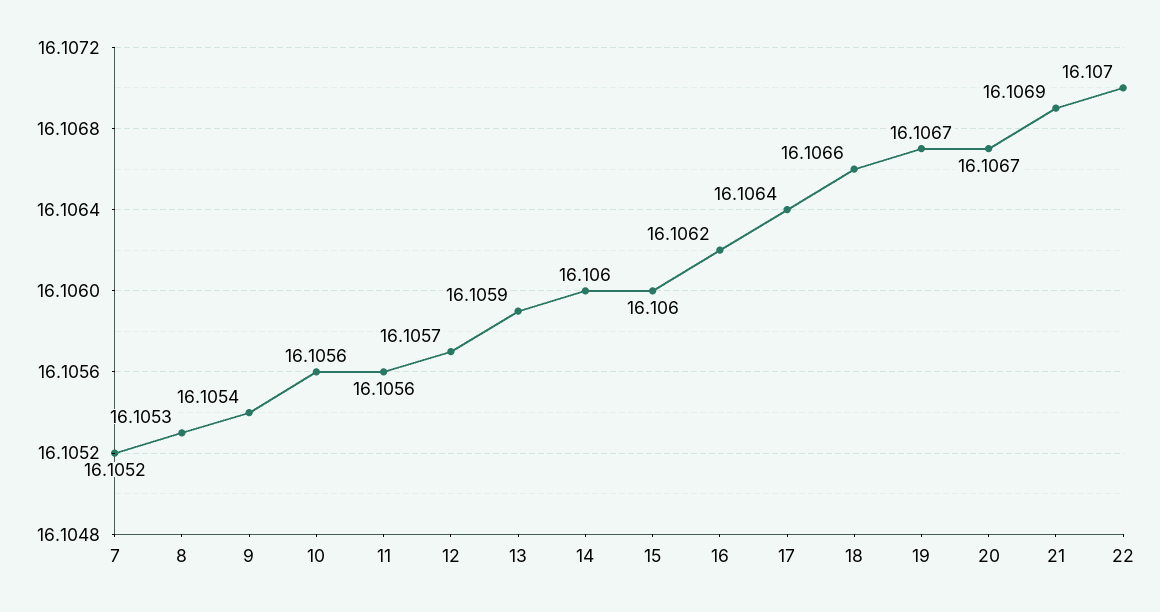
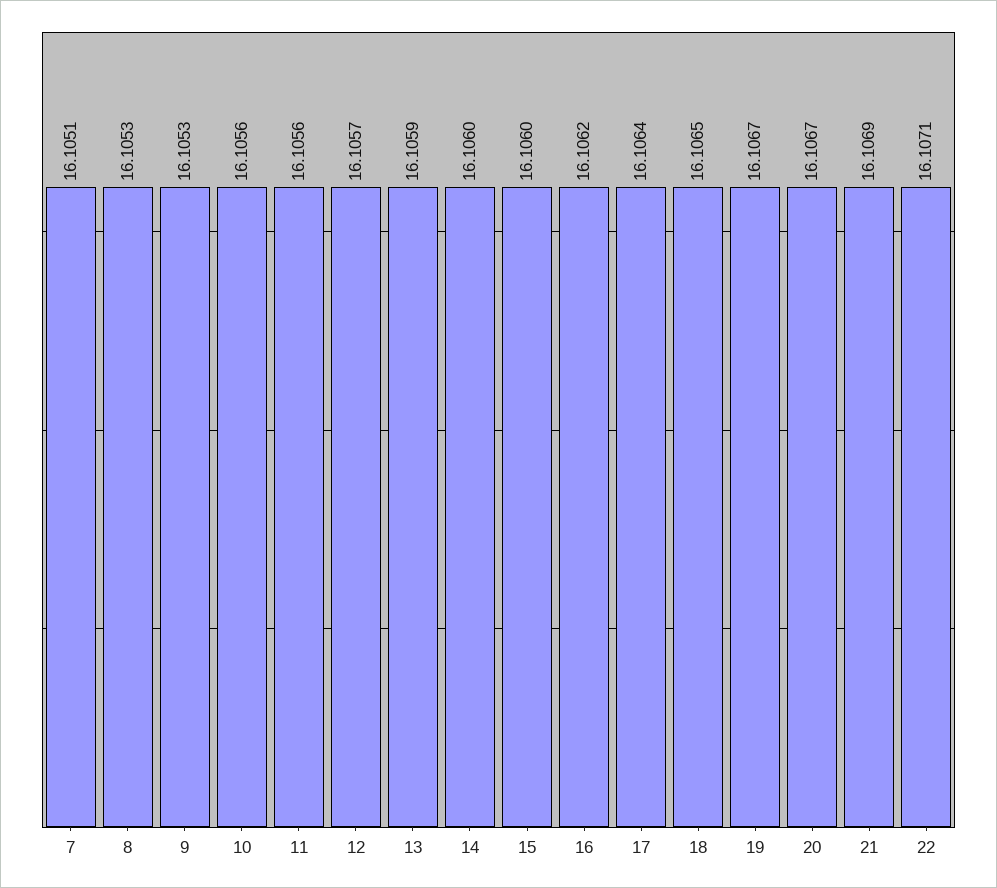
  {
-   "7": 16.1052,
+   "7": 16.1051,
    "8": 16.1053,
-   "9": 16.1054,
+   "9": 16.1053,
    "10": 16.1056,
    "11": 16.1056,
    "12": 16.1057,
    "13": 16.1059,
    "14": 16.106,
    "15": 16.106,
    "16": 16.1062,
    "17": 16.1064,
-   "18": 16.1066,
+   "18": 16.1065,
    "19": 16.1067,
    "20": 16.1067,
    "21": 16.1069,
-   "22": 16.107
+   "22": 16.1071
  }

